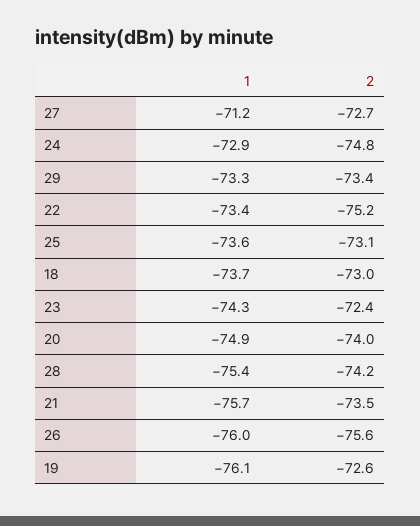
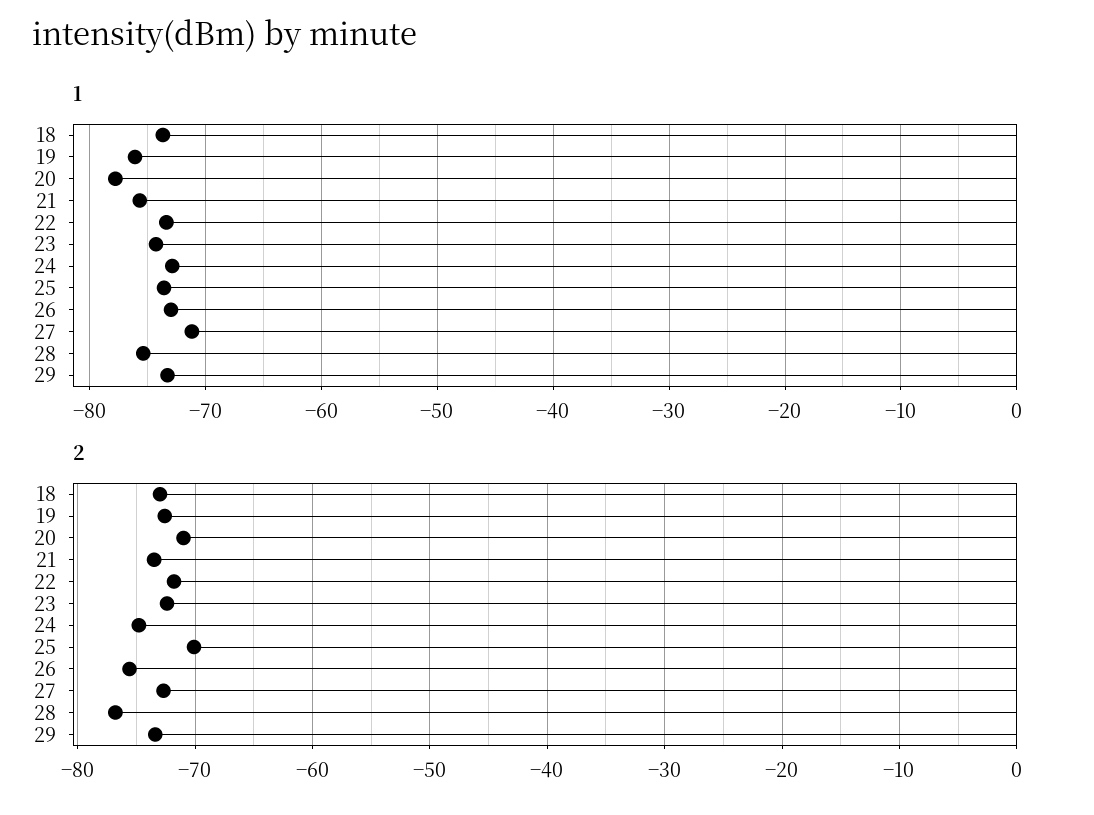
  {
    "1": {
      "27": -71.2,
      "24": -72.9,
      "29": -73.3,
      "22": -73.4,
      "25": -73.6,
      "18": -73.7,
      "23": -74.3,
-     "20": -74.9,
+     "20": -78,
      "28": -75.4,
      "21": -75.7,
-     "26": -76,
+     "26": -73,
      "19": -76.1
    },
    "2": {
      "27": -72.7,
      "24": -74.8,
      "29": -73.4,
-     "22": -75.2,
+     "22": -72,
-     "25": -73.1,
+     "25": -70,
      "18": -73,
      "23": -72.4,
-     "20": -74,
+     "20": -71,
-     "28": -74.2,
+     "28": -77,
      "21": -73.5,
      "26": -75.6,
      "19": -72.6
    }
  }

